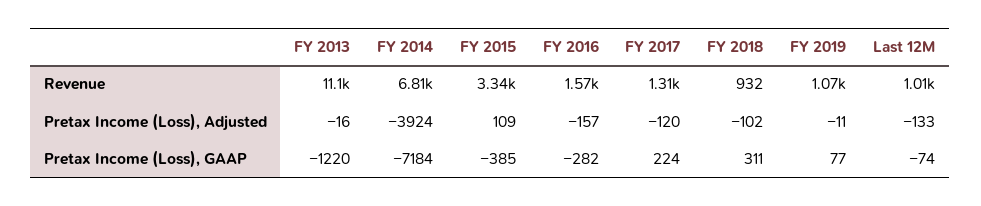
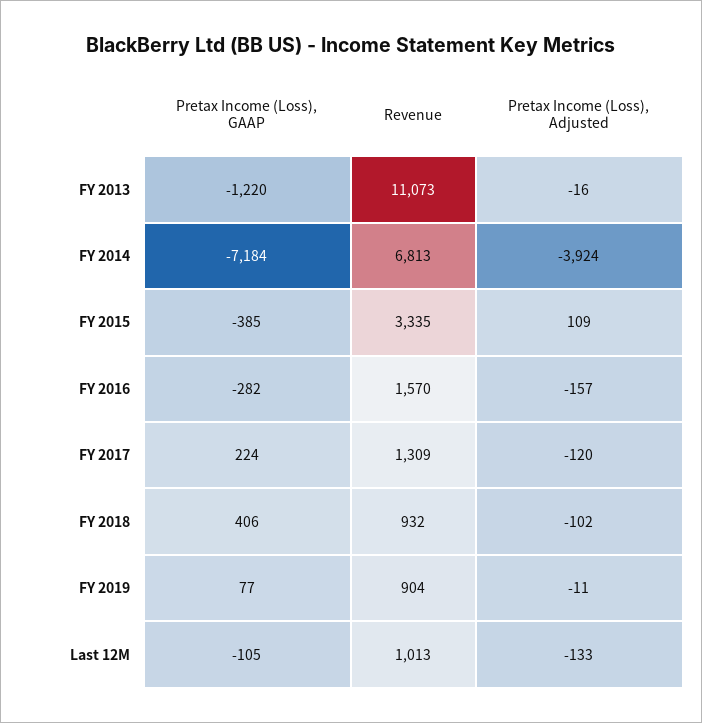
  {
    "FY 2013": {
      "Revenue": 11073,
      "Pretax Income (Loss), Adjusted": -16,
      "Pretax Income (Loss), GAAP": -1220
    },
    "FY 2014": {
      "Revenue": 6813,
      "Pretax Income (Loss), Adjusted": -3924,
      "Pretax Income (Loss), GAAP": -7184
    },
    "FY 2015": {
      "Revenue": 3335,
      "Pretax Income (Loss), Adjusted": 109,
      "Pretax Income (Loss), GAAP": -385
    },
    "FY 2016": {
      "Revenue": 1570,
      "Pretax Income (Loss), Adjusted": -157,
      "Pretax Income (Loss), GAAP": -282
    },
    "FY 2017": {
      "Revenue": 1309,
      "Pretax Income (Loss), Adjusted": -120,
      "Pretax Income (Loss), GAAP": 224
    },
    "FY 2018": {
      "Revenue": 932,
      "Pretax Income (Loss), Adjusted": -102,
-     "Pretax Income (Loss), GAAP": 311
+     "Pretax Income (Loss), GAAP": 406
    },
    "FY 2019": {
-     "Revenue": 1070,
+     "Revenue": 904,
      "Pretax Income (Loss), Adjusted": -11,
      "Pretax Income (Loss), GAAP": 77
    },
    "Last 12M": {
      "Revenue": 1013,
      "Pretax Income (Loss), Adjusted": -133,
-     "Pretax Income (Loss), GAAP": -74
+     "Pretax Income (Loss), GAAP": -105
    }
  }

